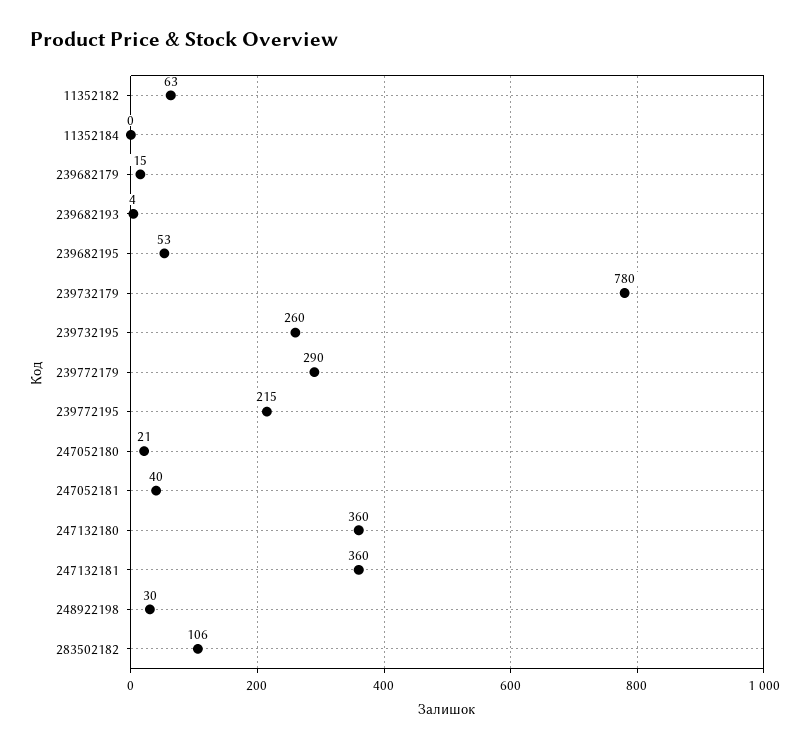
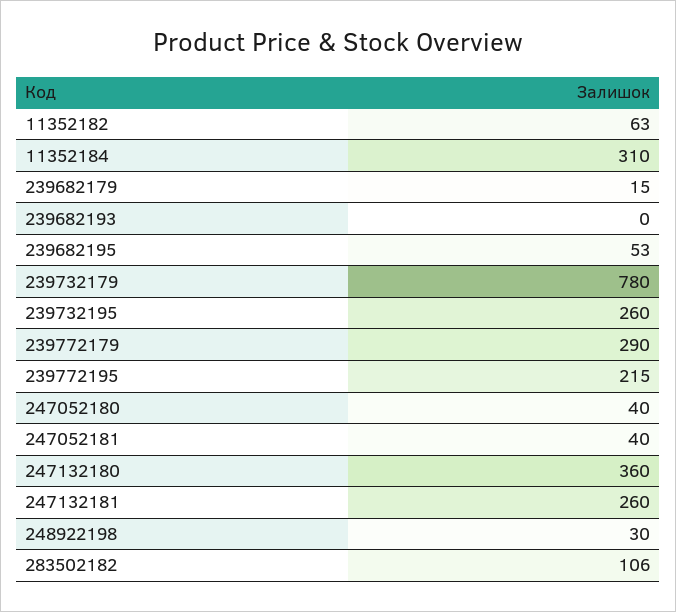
  {
    "11352182": 63,
-   "11352184": 0,
+   "11352184": 310,
    "239682179": 15,
-   "239682193": 4,
+   "239682193": 0,
    "239682195": 53,
    "239732179": 780,
    "239732195": 260,
    "239772179": 290,
    "239772195": 215,
-   "247052180": 21,
+   "247052180": 40,
    "247052181": 40,
    "247132180": 360,
-   "247132181": 360,
+   "247132181": 260,
    "248922198": 30,
    "283502182": 106
  }

